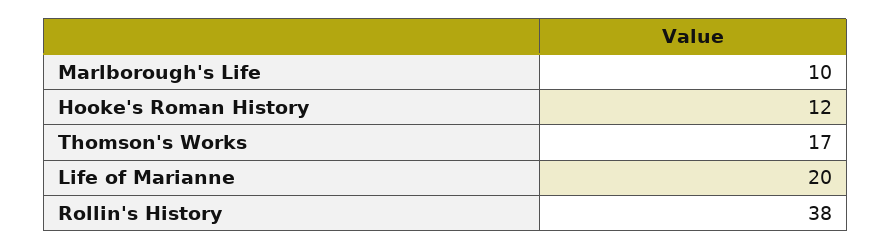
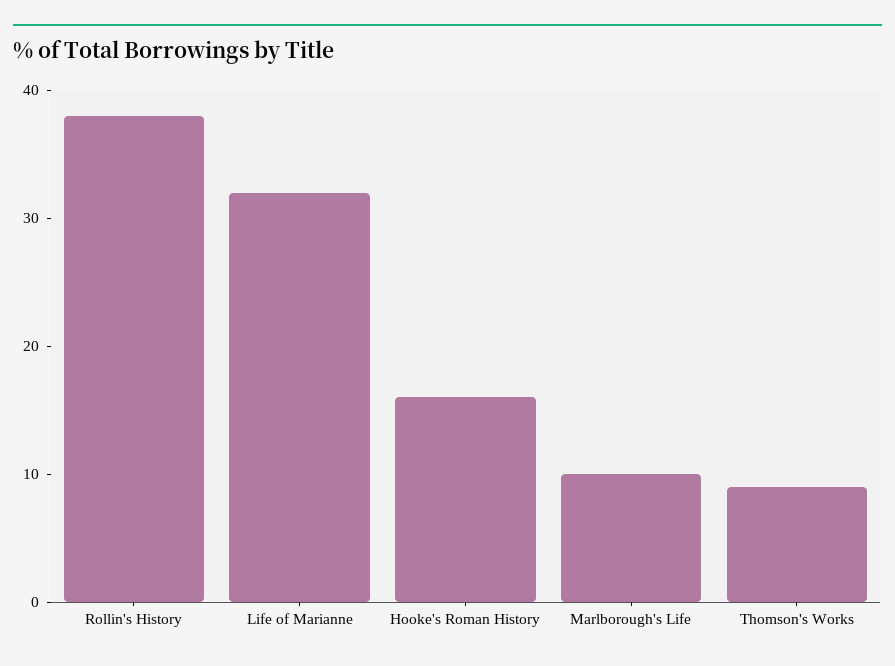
  {
    "Marlborough's Life": 10,
-   "Hooke's Roman History": 12,
+   "Hooke's Roman History": 16,
-   "Thomson's Works": 17,
+   "Thomson's Works": 9,
-   "Life of Marianne": 20,
+   "Life of Marianne": 32,
    "Rollin's History": 38
  }

